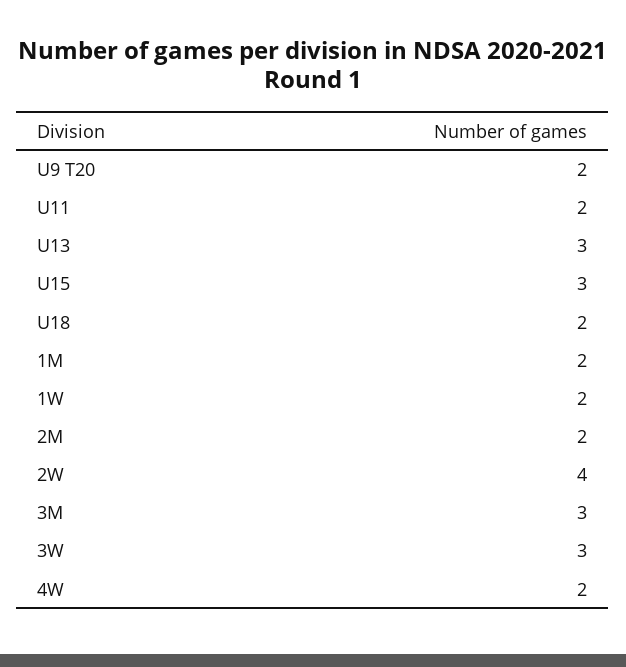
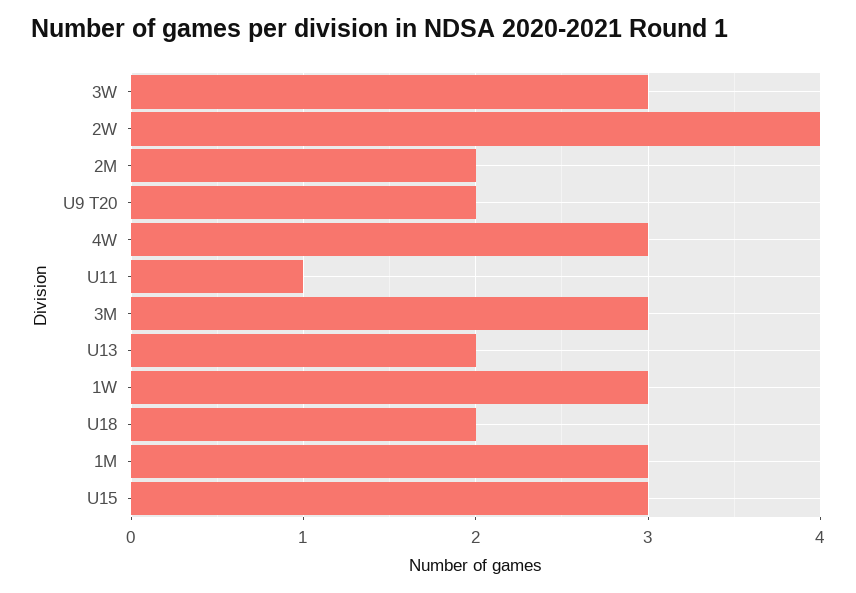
  {
    "U9 T20": 2,
-   "U11": 2,
+   "U11": 1,
-   "U13": 3,
+   "U13": 2,
    "U15": 3,
    "U18": 2,
-   "1M": 2,
+   "1M": 3,
-   "1W": 2,
+   "1W": 3,
    "2M": 2,
    "2W": 4,
    "3M": 3,
    "3W": 3,
-   "4W": 2
+   "4W": 3
  }

